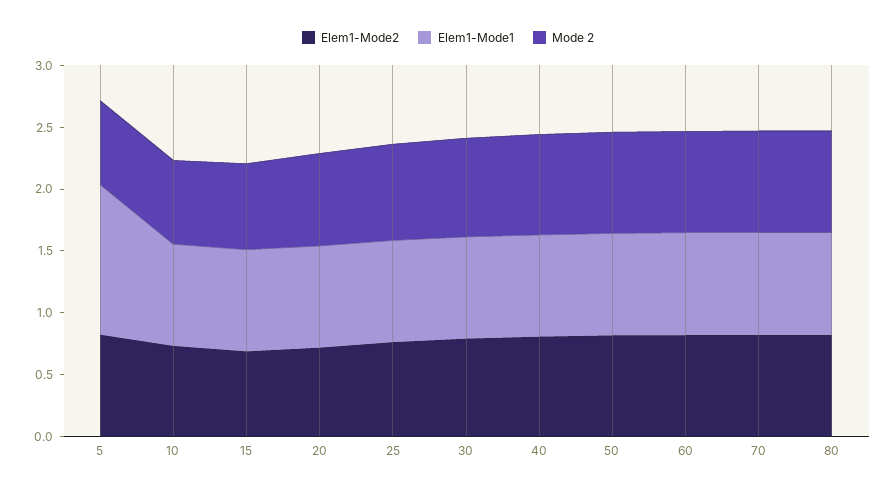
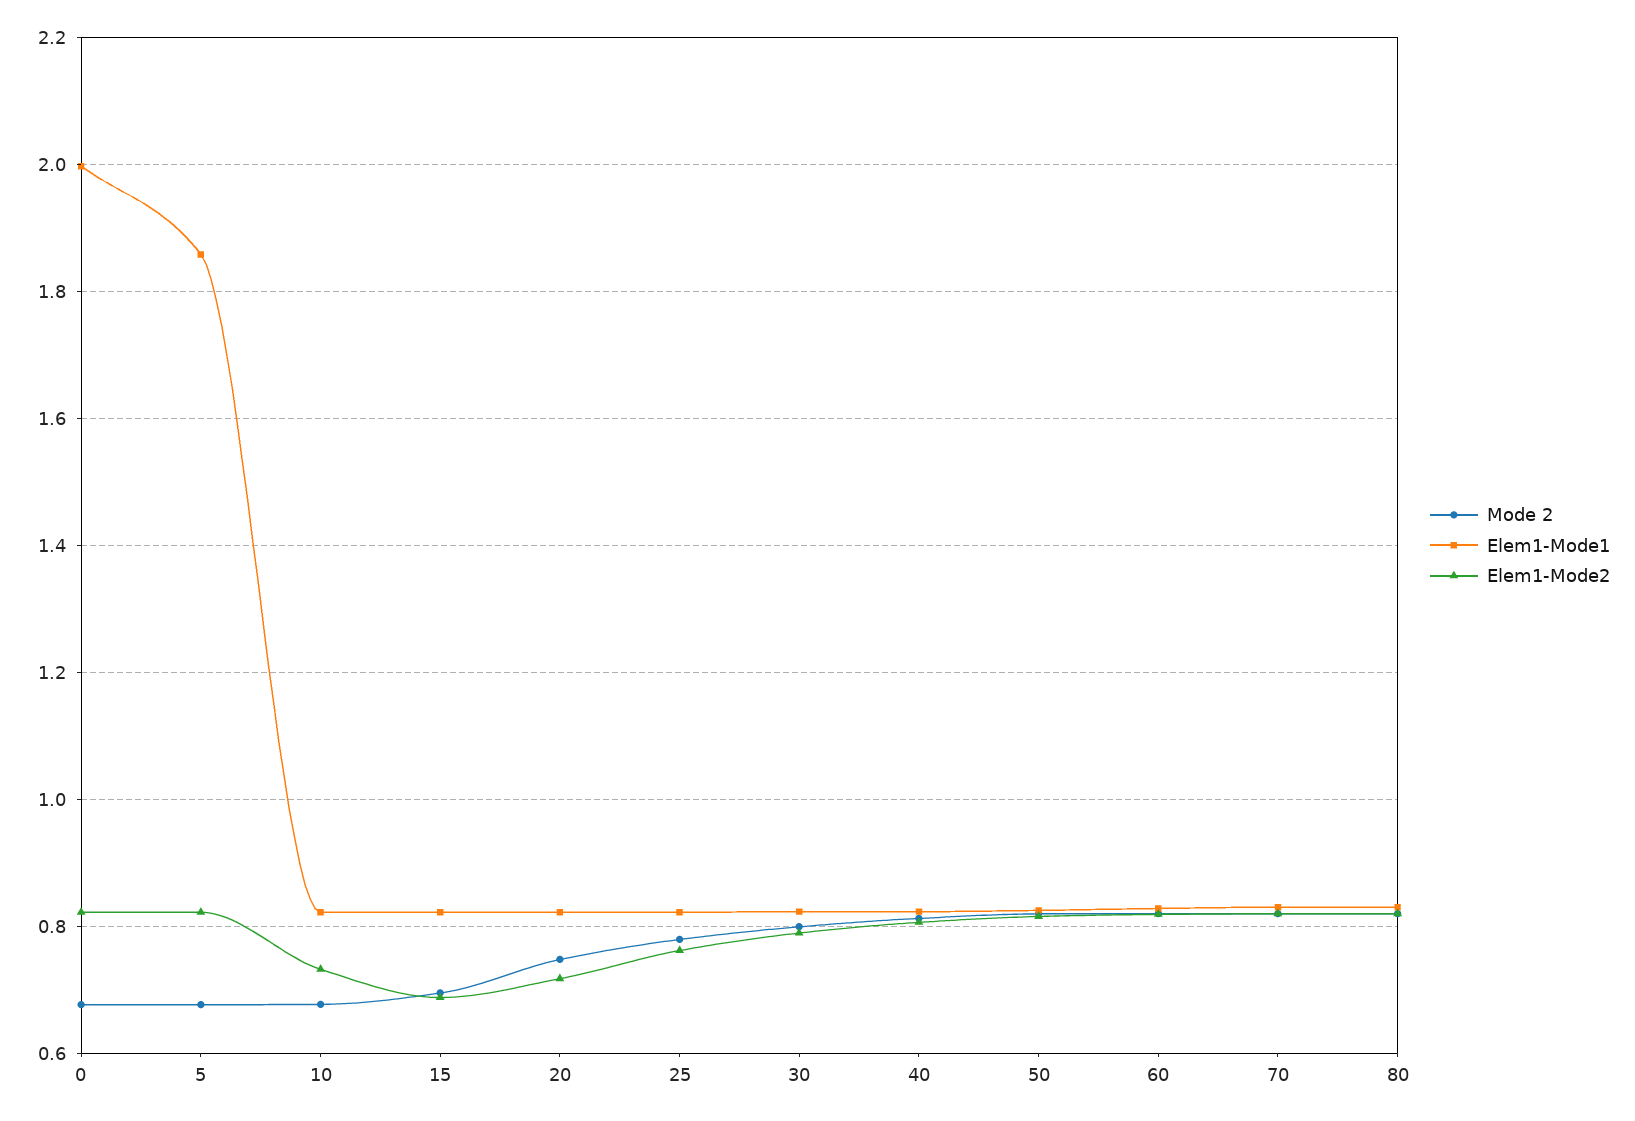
  {
    "Elem1-Mode2": {
      "5": 0.82,
      "10": 0.74,
      "15": 0.68,
      "20": 0.72,
      "25": 0.76,
      "30": 0.78,
      "40": 0.8,
      "50": 0.82,
      "60": 0.82,
      "70": 0.82,
-     "80": 0.82
+     "80": 0.82,
+     "0": 0.82
    },
    "Elem1-Mode1": {
-     "5": 1.2,
+     "5": 1.86,
      "10": 0.82,
      "15": 0.82,
      "20": 0.82,
      "25": 0.82,
      "30": 0.82,
      "40": 0.82,
      "50": 0.82,
      "60": 0.82,
      "70": 0.84,
-     "80": 0.84
+     "80": 0.84,
+     "0": 2
    },
    "Mode 2": {
      "5": 0.68,
      "10": 0.68,
      "15": 0.7,
      "20": 0.74,
      "25": 0.78,
      "30": 0.8,
      "40": 0.82,
      "50": 0.82,
      "60": 0.82,
      "70": 0.82,
-     "80": 0.82
+     "80": 0.82,
+     "0": 0.68
    }
  }

